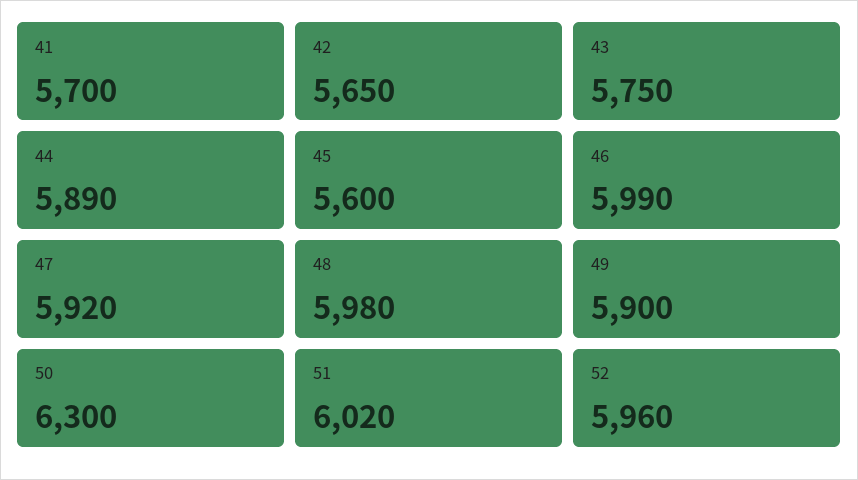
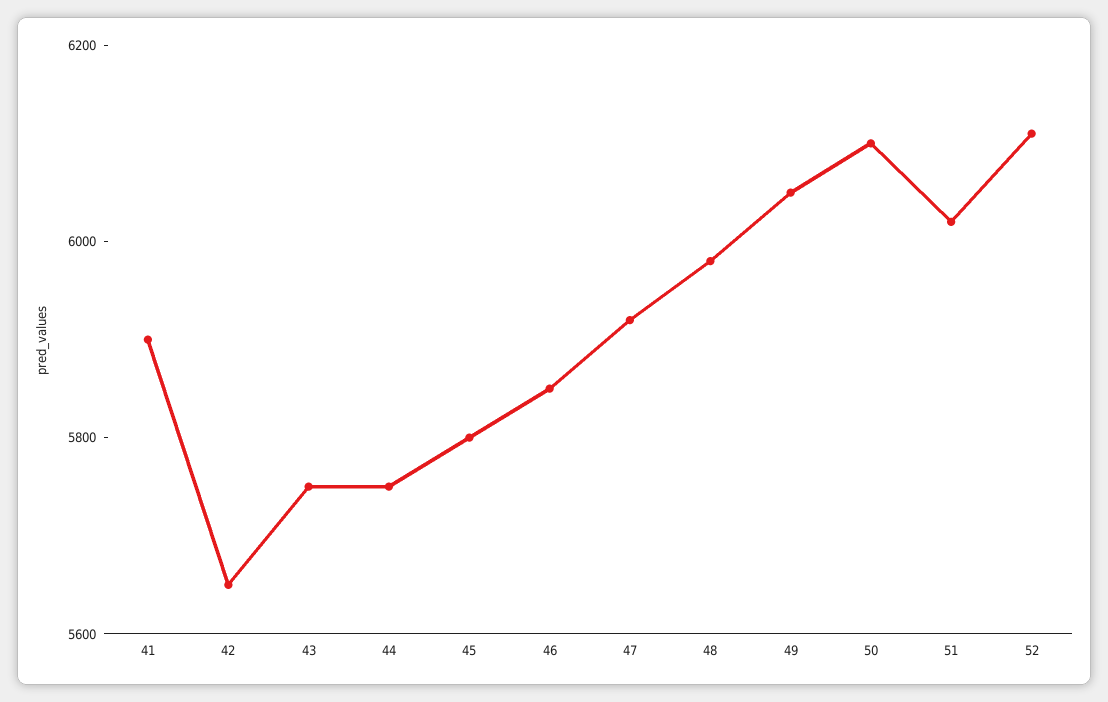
  {
-   "41": 5700,
+   "41": 5900,
    "42": 5650,
    "43": 5750,
-   "44": 5890,
+   "44": 5750,
-   "45": 5600,
+   "45": 5800,
-   "46": 5990,
+   "46": 5850,
    "47": 5920,
    "48": 5980,
-   "49": 5900,
+   "49": 6050,
-   "50": 6300,
+   "50": 6100,
    "51": 6020,
-   "52": 5960
+   "52": 6100
  }

